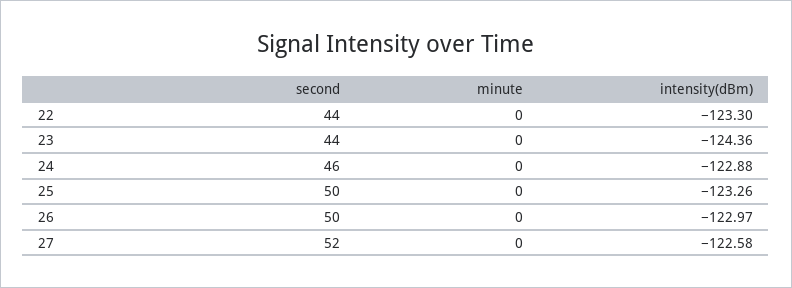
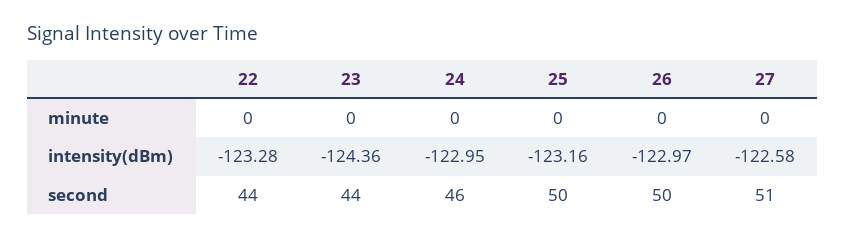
  {
    "second": {
      "22": 44,
      "23": 44,
      "24": 46,
      "25": 50,
      "26": 50,
-     "27": 52
+     "27": 51
    },
    "minute": {
      "22": 0,
      "23": 0,
      "24": 0,
      "25": 0,
      "26": 0,
      "27": 0
    },
    "intensity(dBm)": {
-     "22": -123.3,
+     "22": -123.28,
      "23": -124.36,
-     "24": -122.88,
+     "24": -122.95,
-     "25": -123.26,
+     "25": -123.16,
      "26": -122.97,
      "27": -122.58
    }
  }

